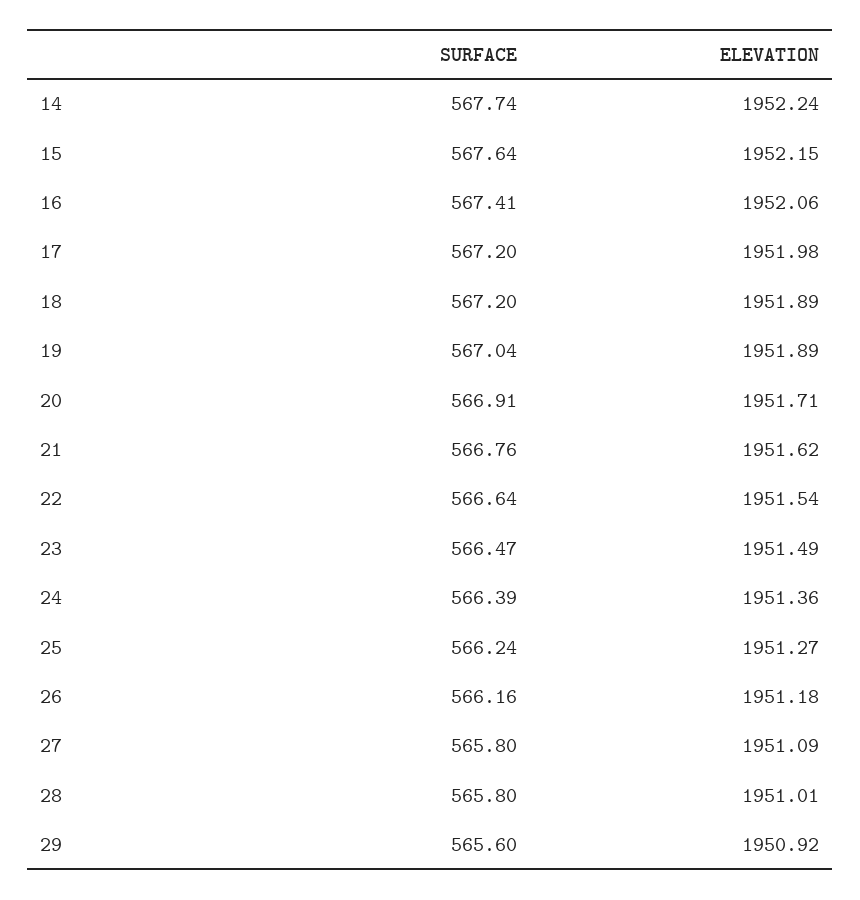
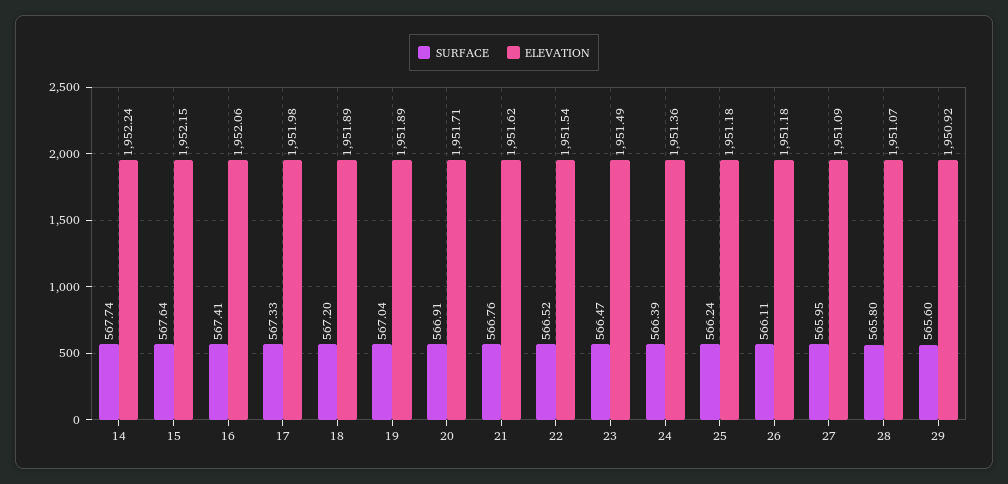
  {
    "SURFACE": {
      "14": 567.74,
      "15": 567.64,
      "16": 567.41,
-     "17": 567.2,
+     "17": 567.33,
      "18": 567.2,
      "19": 567.04,
      "20": 566.91,
      "21": 566.76,
-     "22": 566.64,
+     "22": 566.52,
      "23": 566.47,
      "24": 566.39,
      "25": 566.24,
-     "26": 566.16,
+     "26": 566.11,
-     "27": 565.8,
+     "27": 565.95,
      "28": 565.8,
      "29": 565.6
    },
    "ELEVATION": {
      "14": 1952.24,
      "15": 1952.15,
      "16": 1952.06,
      "17": 1951.98,
      "18": 1951.89,
      "19": 1951.89,
      "20": 1951.71,
      "21": 1951.62,
      "22": 1951.54,
      "23": 1951.49,
      "24": 1951.36,
-     "25": 1951.27,
+     "25": 1951.18,
      "26": 1951.18,
      "27": 1951.09,
-     "28": 1951.01,
+     "28": 1951.07,
      "29": 1950.92
    }
  }

